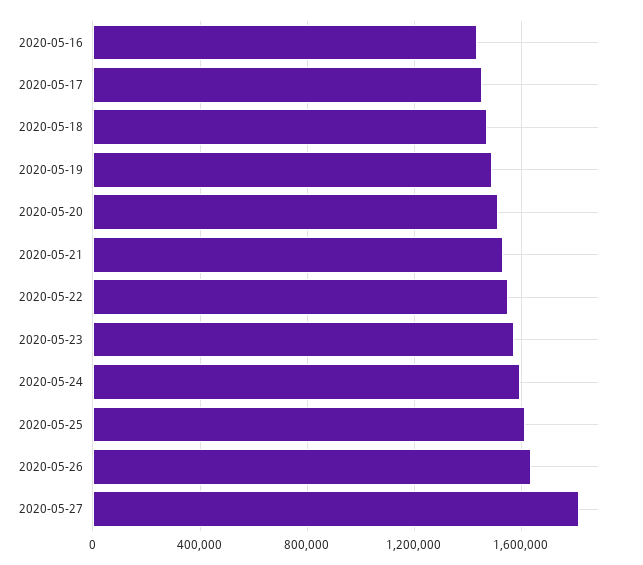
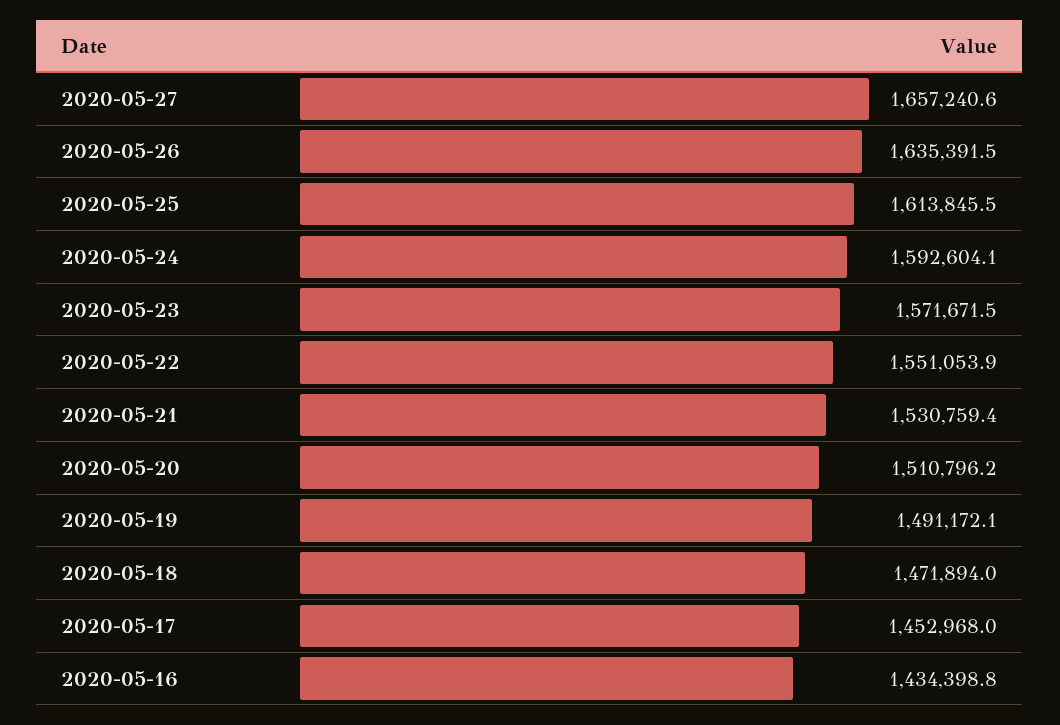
  {
    "2020-05-16": 1434398.8,
    "2020-05-17": 1452968,
    "2020-05-18": 1471894,
    "2020-05-19": 1491172.1,
    "2020-05-20": 1510796.2,
    "2020-05-21": 1530759.4,
    "2020-05-22": 1551053.9,
    "2020-05-23": 1571671.5,
    "2020-05-24": 1592604.1,
    "2020-05-25": 1613845.5,
    "2020-05-26": 1635391.5,
-   "2020-05-27": 1800000
+   "2020-05-27": 1657240.6
  }

